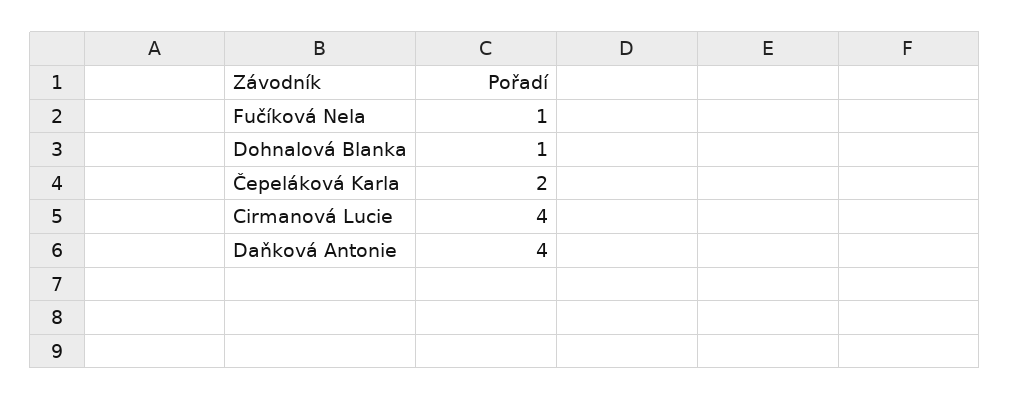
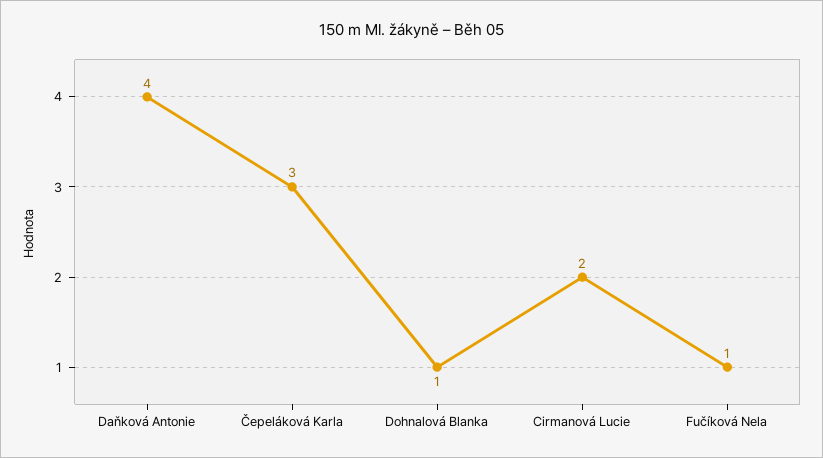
  {
    "Fučíková Nela": 1,
    "Dohnalová Blanka": 1,
-   "Čepeláková Karla": 2,
+   "Čepeláková Karla": 3,
-   "Cirmanová Lucie": 4,
+   "Cirmanová Lucie": 2,
    "Daňková Antonie": 4
  }

